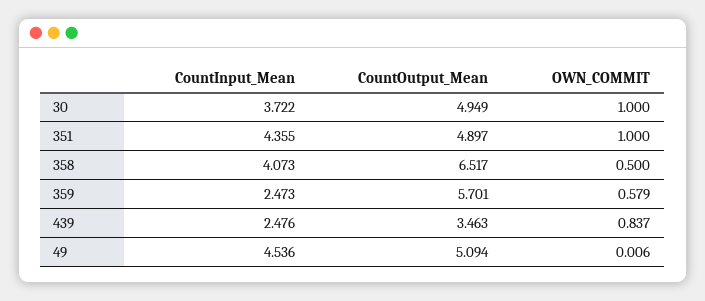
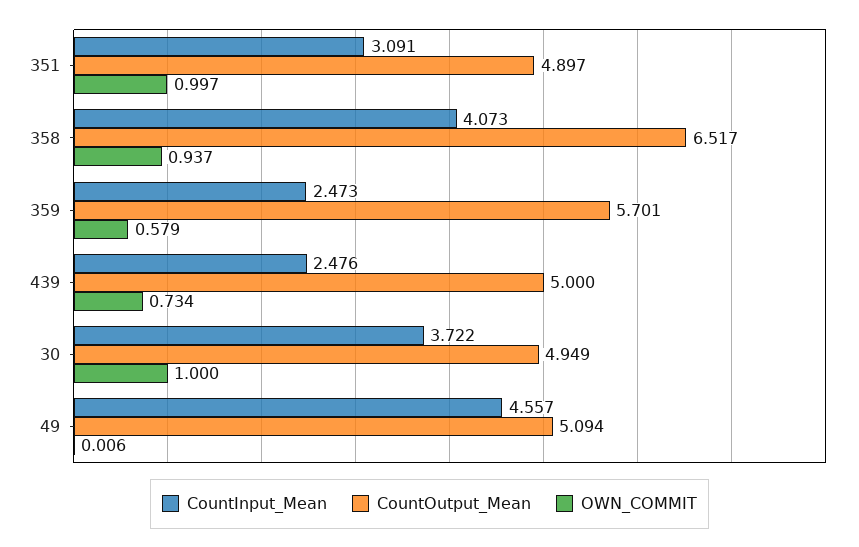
  {
    "CountInput_Mean": {
      "30": 3.722,
-     "351": 4.355,
+     "351": 3.091,
      "358": 4.073,
      "359": 2.473,
      "439": 2.476,
-     "49": 4.536
+     "49": 4.557
    },
    "CountOutput_Mean": {
      "30": 4.949,
      "351": 4.897,
      "358": 6.517,
      "359": 5.701,
-     "439": 3.463,
+     "439": 5,
      "49": 5.094
    },
    "OWN_COMMIT": {
      "30": 1,
-     "351": 1,
+     "351": 0.997,
-     "358": 0.5,
+     "358": 0.937,
      "359": 0.579,
-     "439": 0.837,
+     "439": 0.734,
      "49": 0.006
    }
  }

